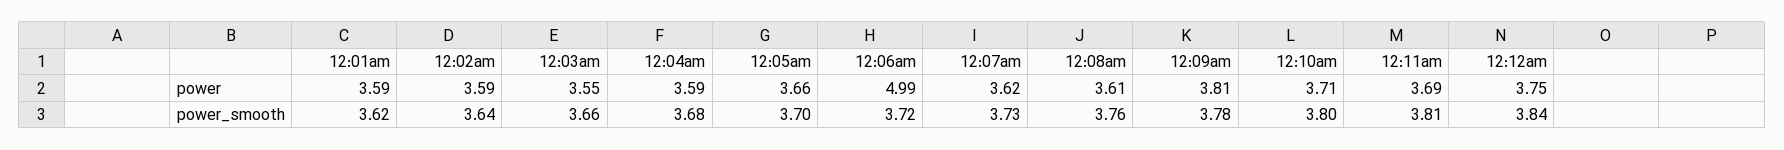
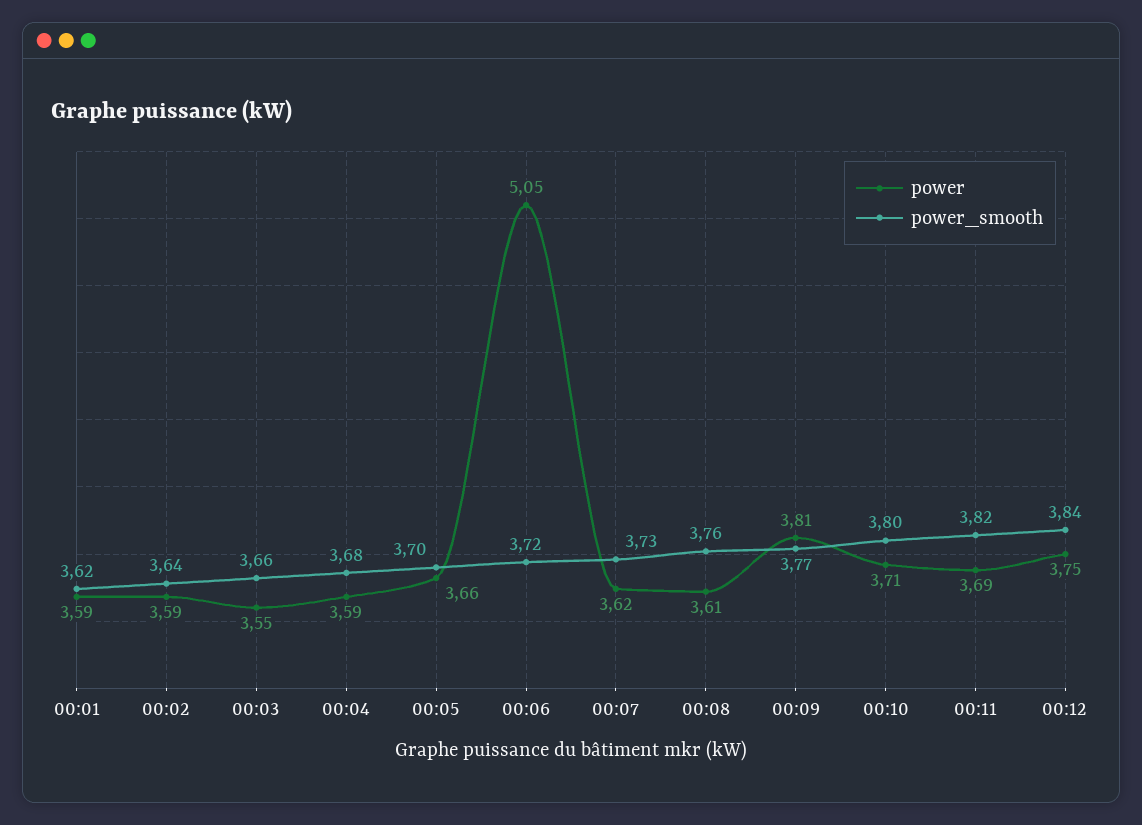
  {
    "power": {
      "12:01am": 3.59,
      "12:02am": 3.59,
      "12:03am": 3.55,
      "12:04am": 3.59,
      "12:05am": 3.66,
-     "12:06am": 4.99,
+     "12:06am": 5.05,
      "12:07am": 3.62,
      "12:08am": 3.61,
      "12:09am": 3.81,
      "12:10am": 3.71,
      "12:11am": 3.69,
      "12:12am": 3.75
    },
    "power_smooth": {
      "12:01am": 3.62,
      "12:02am": 3.64,
      "12:03am": 3.66,
      "12:04am": 3.68,
      "12:05am": 3.7,
      "12:06am": 3.72,
      "12:07am": 3.73,
      "12:08am": 3.76,
-     "12:09am": 3.78,
+     "12:09am": 3.77,
      "12:10am": 3.8,
-     "12:11am": 3.81,
+     "12:11am": 3.82,
      "12:12am": 3.84
    }
  }

